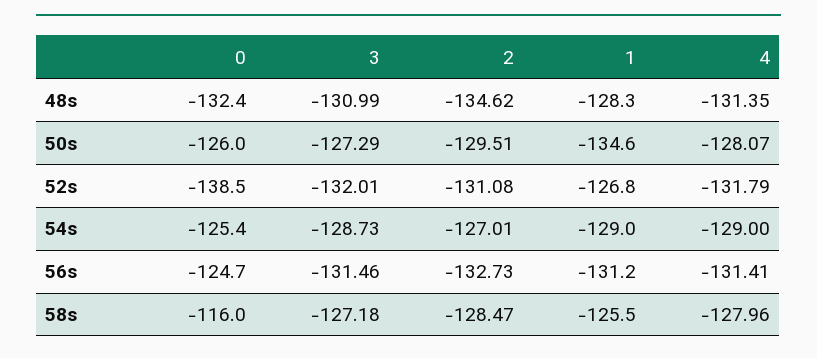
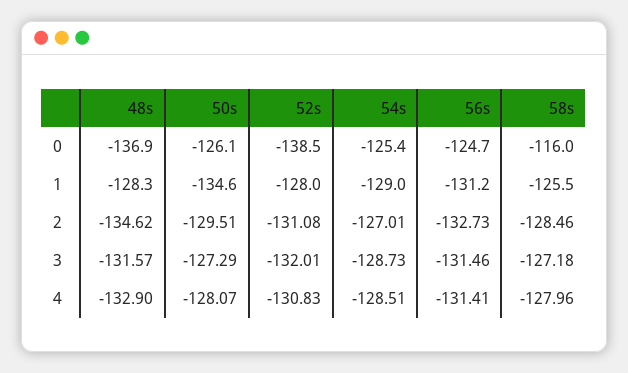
  {
    "0": {
-     "48s": -132.4,
+     "48s": -136.9,
-     "50s": -126,
+     "50s": -126.1,
      "52s": -138.5,
      "54s": -125.4,
      "56s": -124.7,
      "58s": -116
    },
    "3": {
-     "48s": -130.99,
+     "48s": -131.57,
      "50s": -127.29,
      "52s": -132.01,
      "54s": -128.73,
      "56s": -131.46,
      "58s": -127.18
    },
    "2": {
      "48s": -134.62,
      "50s": -129.51,
      "52s": -131.08,
      "54s": -127.01,
      "56s": -132.73,
-     "58s": -128.47
+     "58s": -128.46
    },
    "1": {
      "48s": -128.3,
      "50s": -134.6,
-     "52s": -126.8,
+     "52s": -128,
      "54s": -129,
      "56s": -131.2,
      "58s": -125.5
    },
    "4": {
-     "48s": -131.35,
+     "48s": -132.9,
      "50s": -128.07,
-     "52s": -131.79,
+     "52s": -130.83,
-     "54s": -129,
+     "54s": -128.51,
      "56s": -131.41,
      "58s": -127.96
    }
  }

